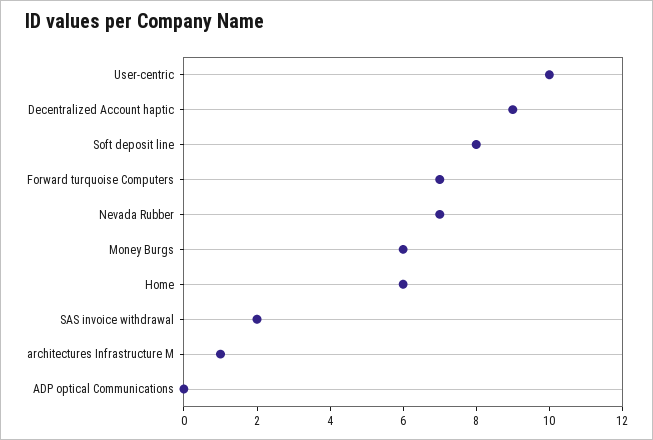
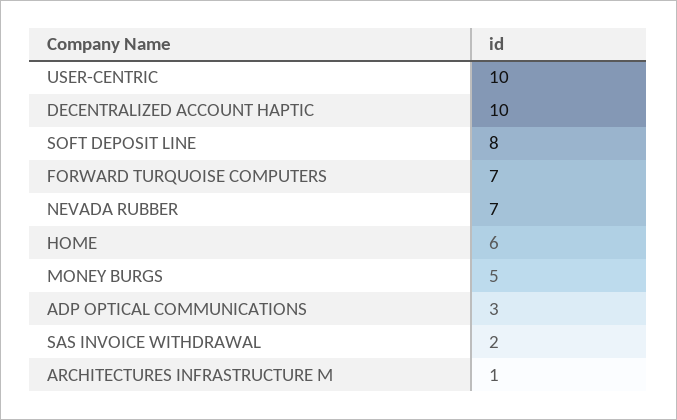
  {
    "User-centric": 10,
-   "Decentralized Account haptic": 9,
+   "Decentralized Account haptic": 10,
    "Soft deposit line": 8,
    "Forward turquoise Computers": 7,
    "Nevada Rubber": 7,
-   "Money Burgs": 6,
+   "Money Burgs": 5,
    "Home": 6,
    "SAS invoice withdrawal": 2,
    "architectures Infrastructure M": 1,
-   "ADP optical Communications": 0
+   "ADP optical Communications": 3
  }

